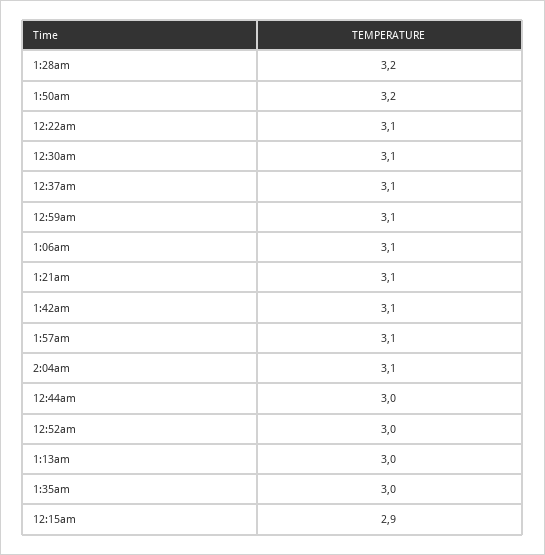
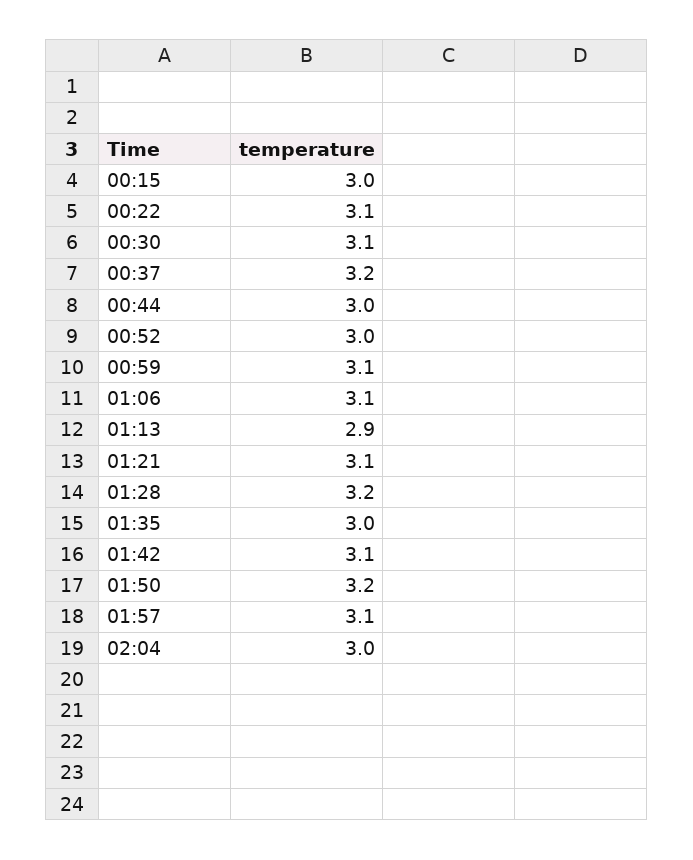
  {
    "1:28am": 3.2,
    "1:50am": 3.2,
    "12:22am": 3.1,
    "12:30am": 3.1,
-   "12:37am": 3.1,
+   "12:37am": 3.2,
    "12:59am": 3.1,
    "1:06am": 3.1,
    "1:21am": 3.1,
    "1:42am": 3.1,
    "1:57am": 3.1,
-   "2:04am": 3.1,
+   "2:04am": 3,
    "12:44am": 3,
    "12:52am": 3,
-   "1:13am": 3,
+   "1:13am": 2.9,
    "1:35am": 3,
-   "12:15am": 2.9
+   "12:15am": 3
  }

